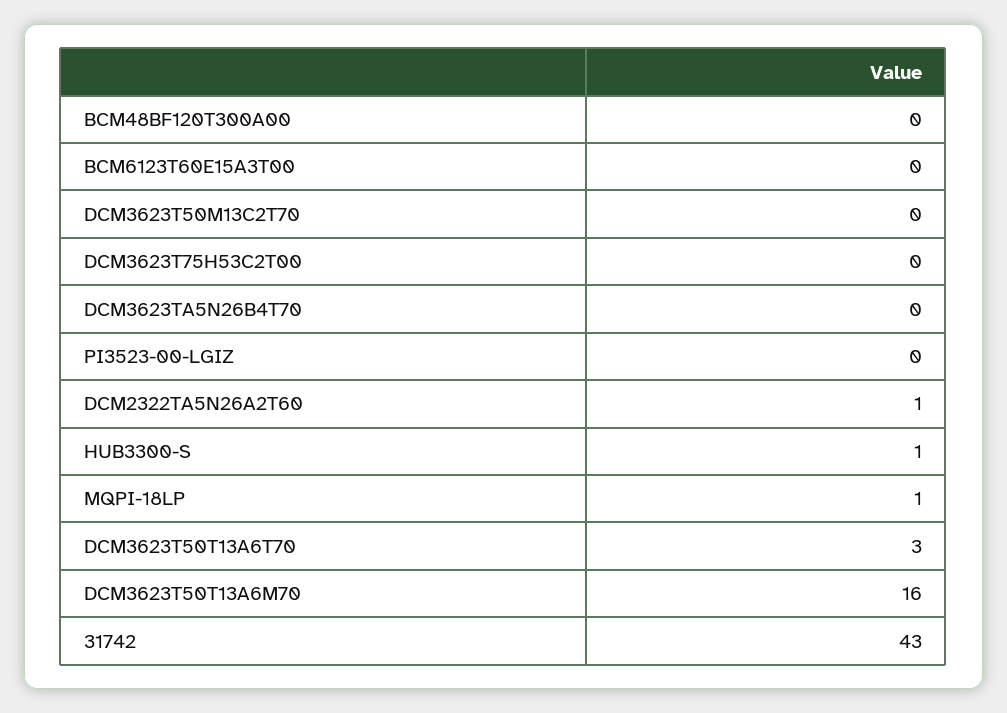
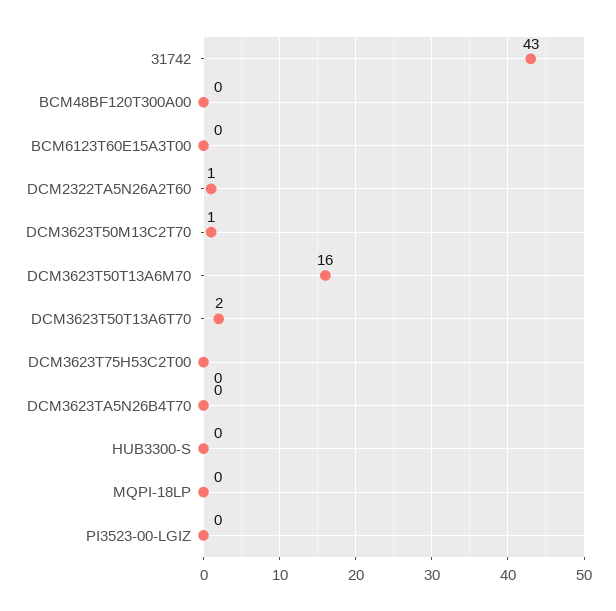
  {
    "BCM48BF120T300A00": 0,
    "BCM6123T60E15A3T00": 0,
-   "DCM3623T50M13C2T70": 0,
+   "DCM3623T50M13C2T70": 1,
    "DCM3623T75H53C2T00": 0,
    "DCM3623TA5N26B4T70": 0,
    "PI3523-00-LGIZ": 0,
    "DCM2322TA5N26A2T60": 1,
-   "HUB3300-S": 1,
+   "HUB3300-S": 0,
-   "MQPI-18LP": 1,
+   "MQPI-18LP": 0,
-   "DCM3623T50T13A6T70": 3,
+   "DCM3623T50T13A6T70": 2,
    "DCM3623T50T13A6M70": 16,
    "31742": 43
  }

